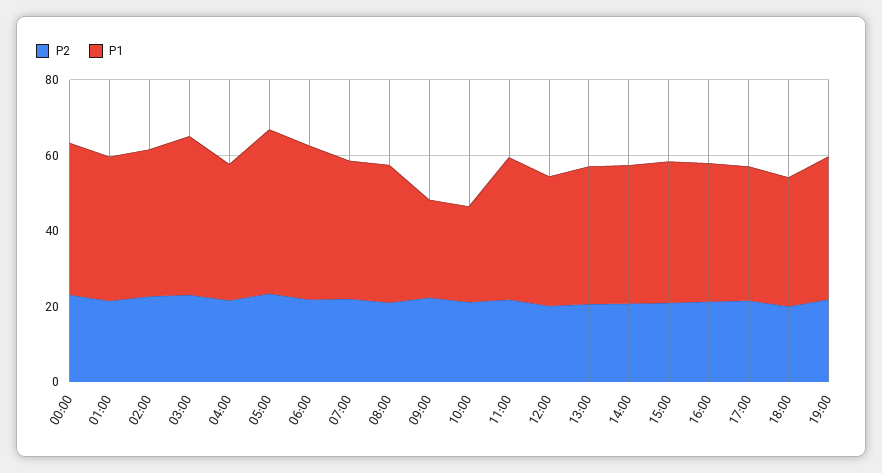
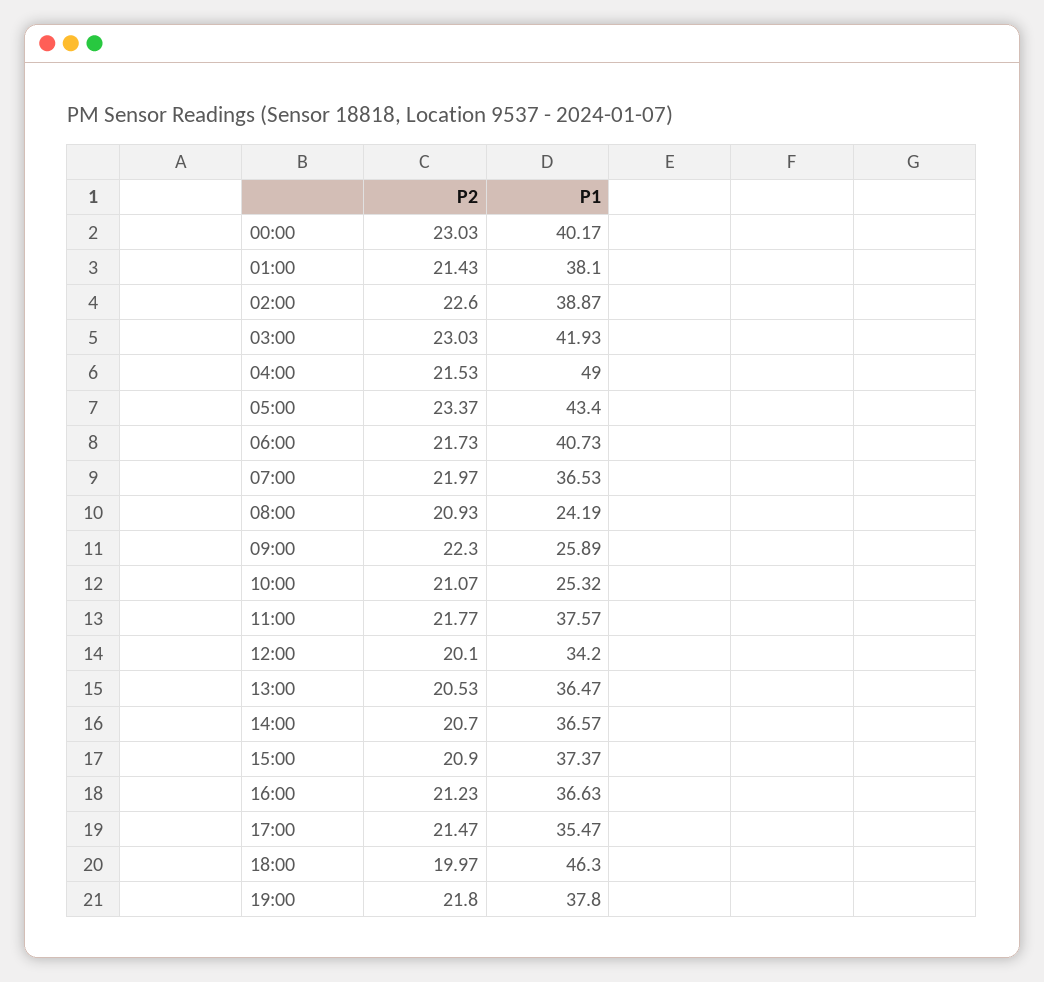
  {
    "P2": {
      "00:00": 23.03,
      "01:00": 21.43,
      "02:00": 22.6,
      "03:00": 23.03,
      "04:00": 21.53,
      "05:00": 23.37,
      "06:00": 21.73,
      "07:00": 21.97,
      "08:00": 20.93,
      "09:00": 22.3,
      "10:00": 21.07,
      "11:00": 21.77,
      "12:00": 20.1,
      "13:00": 20.53,
      "14:00": 20.7,
      "15:00": 20.9,
      "16:00": 21.23,
      "17:00": 21.47,
      "18:00": 19.97,
      "19:00": 21.8
    },
    "P1": {
      "00:00": 40.17,
      "01:00": 38.1,
      "02:00": 38.87,
      "03:00": 41.93,
-     "04:00": 35,
+     "04:00": 49,
      "05:00": 43.4,
      "06:00": 40.73,
      "07:00": 36.53,
-     "08:00": 35,
+     "08:00": 24.19,
      "09:00": 25.89,
      "10:00": 25.32,
      "11:00": 37.57,
      "12:00": 34.2,
      "13:00": 36.47,
      "14:00": 36.57,
      "15:00": 37.37,
      "16:00": 36.63,
      "17:00": 35.47,
-     "18:00": 35,
+     "18:00": 46.3,
      "19:00": 37.8
    }
  }

